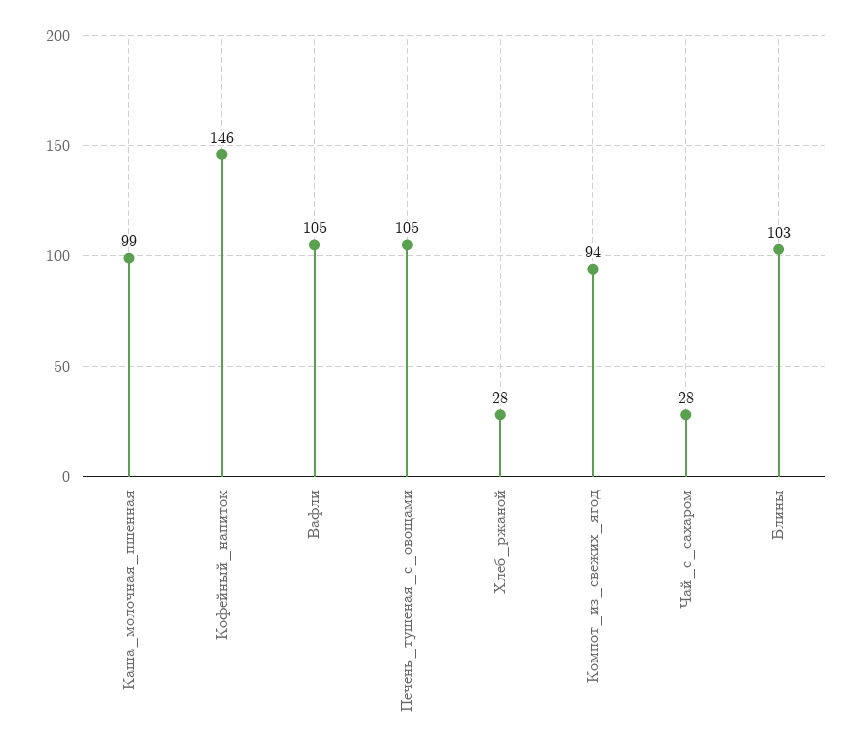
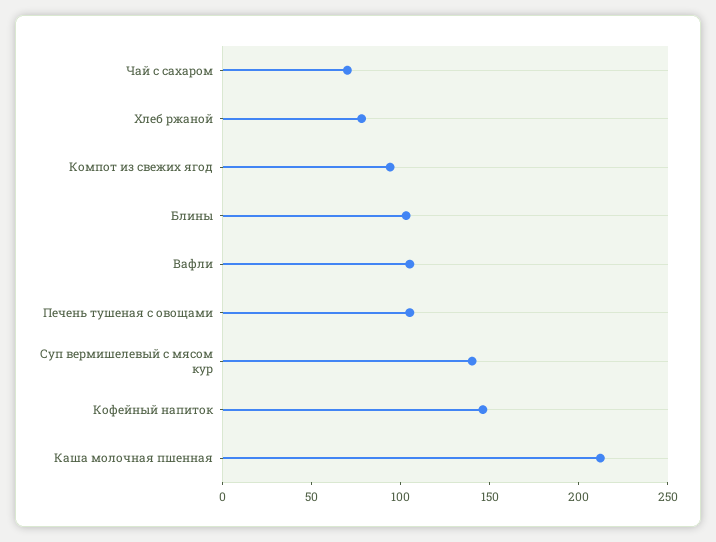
  {
-   "Каша_молочная_пшенная": 99,
+   "Каша_молочная_пшенная": 210,
    "Кофейный_напиток": 146,
    "Вафли": 105,
    "Печень_тушеная_с_овощами": 105,
-   "Хлеб_ржаной": 28,
+   "Хлеб_ржаной": 80,
    "Компот_из_свежих_ягод": 94,
-   "Чай_с_сахаром": 28,
+   "Чай_с_сахаром": 70,
-   "Блины": 103
+   "Блины": 103,
+   "Суп вермишелевый с мясом кур": 140
  }

